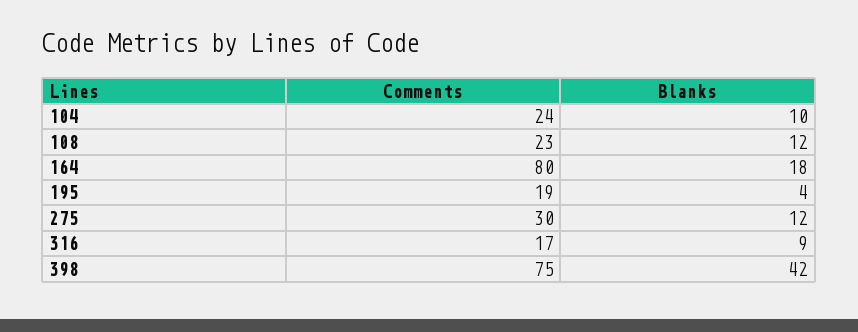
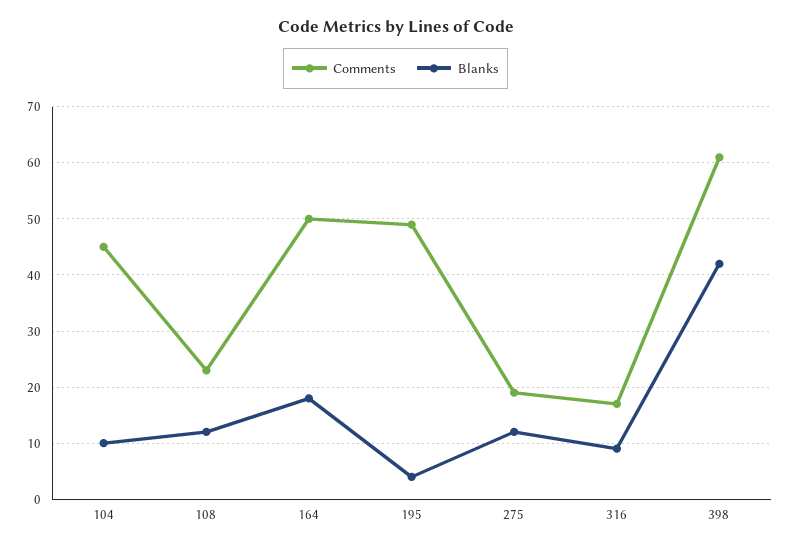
  {
    "Comments": {
-     "104": 24,
+     "104": 45,
      "108": 23,
-     "164": 80,
+     "164": 50,
-     "195": 19,
+     "195": 50,
-     "275": 30,
+     "275": 20,
      "316": 17,
-     "398": 75
+     "398": 60
    },
    "Blanks": {
      "104": 10,
      "108": 12,
      "164": 18,
      "195": 4,
      "275": 12,
      "316": 9,
      "398": 42
    }
  }

